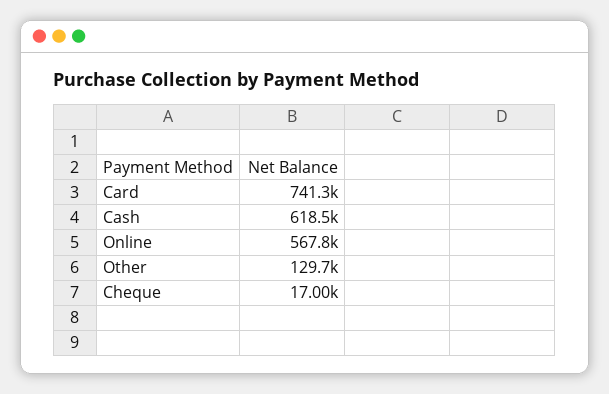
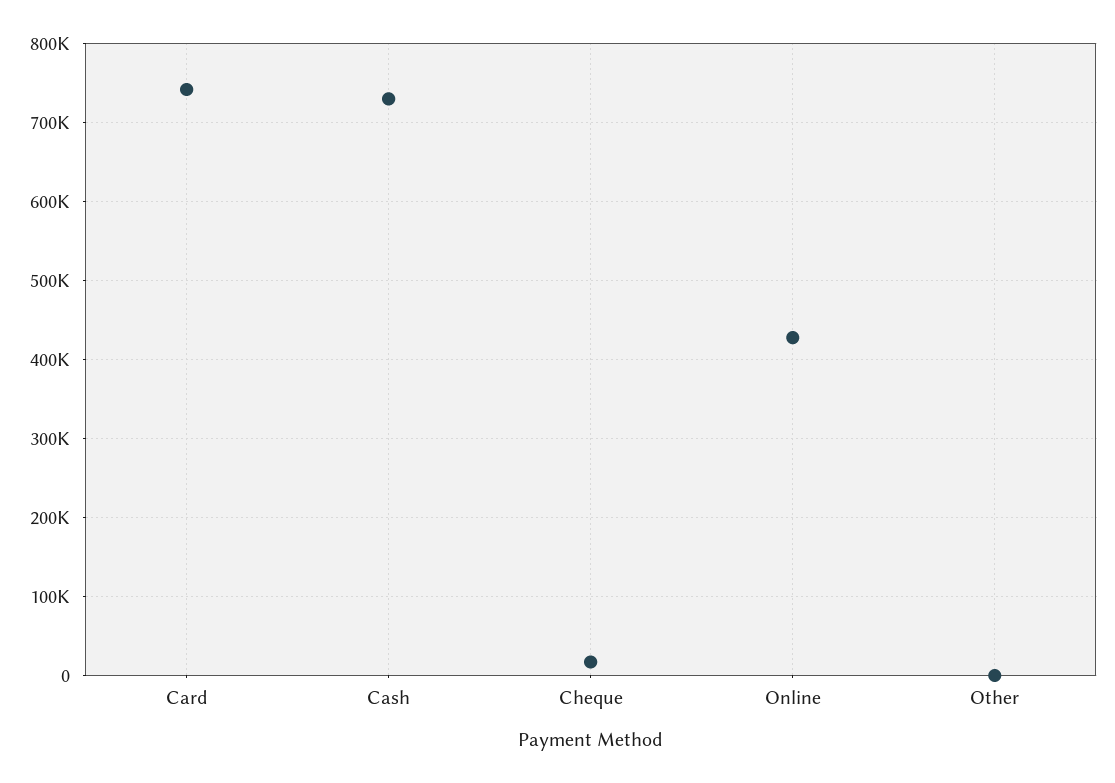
  {
    "Card": 741300,
-   "Cash": 618500,
+   "Cash": 730000,
-   "Online": 567800,
+   "Online": 430000,
-   "Other": 129700,
+   "Other": 0,
    "Cheque": 17000
  }

